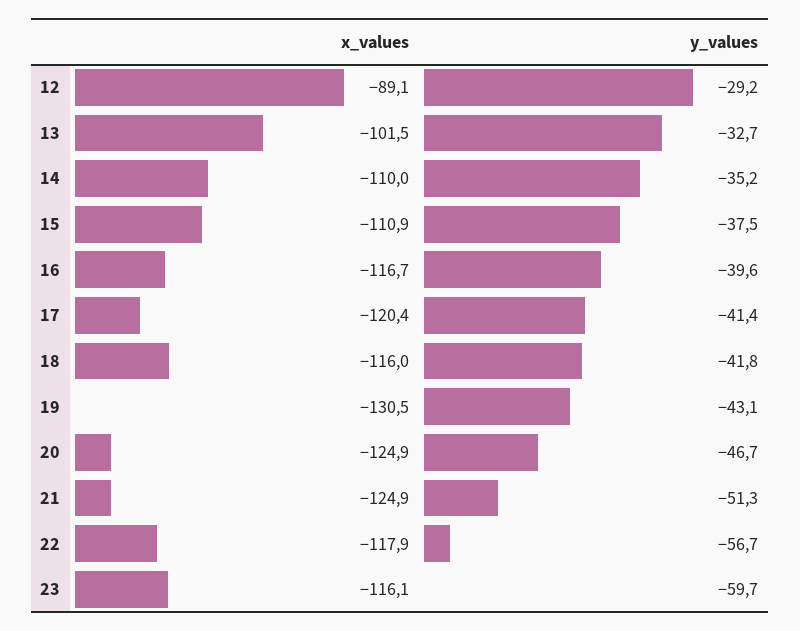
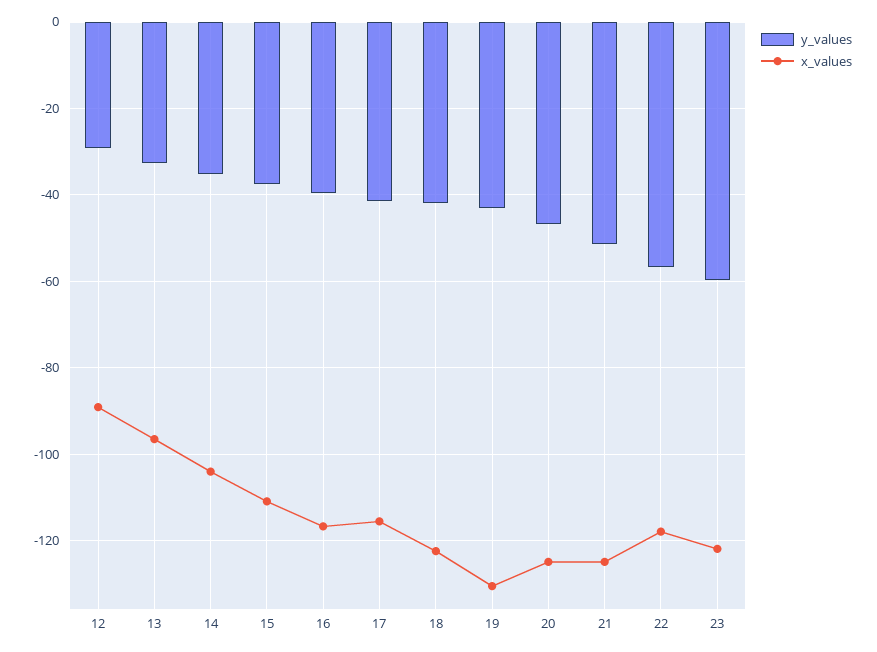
  {
    "x_values": {
      "12": -89.1,
-     "13": -101.5,
+     "13": -96,
-     "14": -110,
+     "14": -104,
      "15": -110.9,
      "16": -116.7,
-     "17": -120.4,
+     "17": -116,
-     "18": -116,
+     "18": -122,
      "19": -130.5,
      "20": -124.9,
      "21": -124.9,
      "22": -117.9,
-     "23": -116.1
+     "23": -122
    },
    "y_values": {
      "12": -29.2,
      "13": -32.7,
      "14": -35.2,
      "15": -37.5,
      "16": -39.6,
      "17": -41.4,
      "18": -41.8,
      "19": -43.1,
      "20": -46.7,
      "21": -51.3,
      "22": -56.7,
      "23": -59.7
    }
  }

